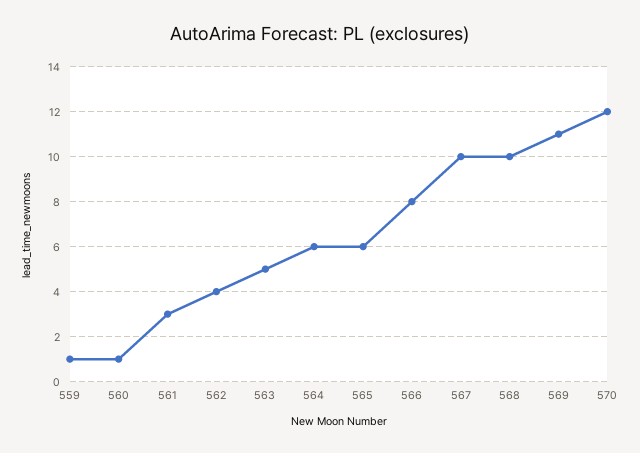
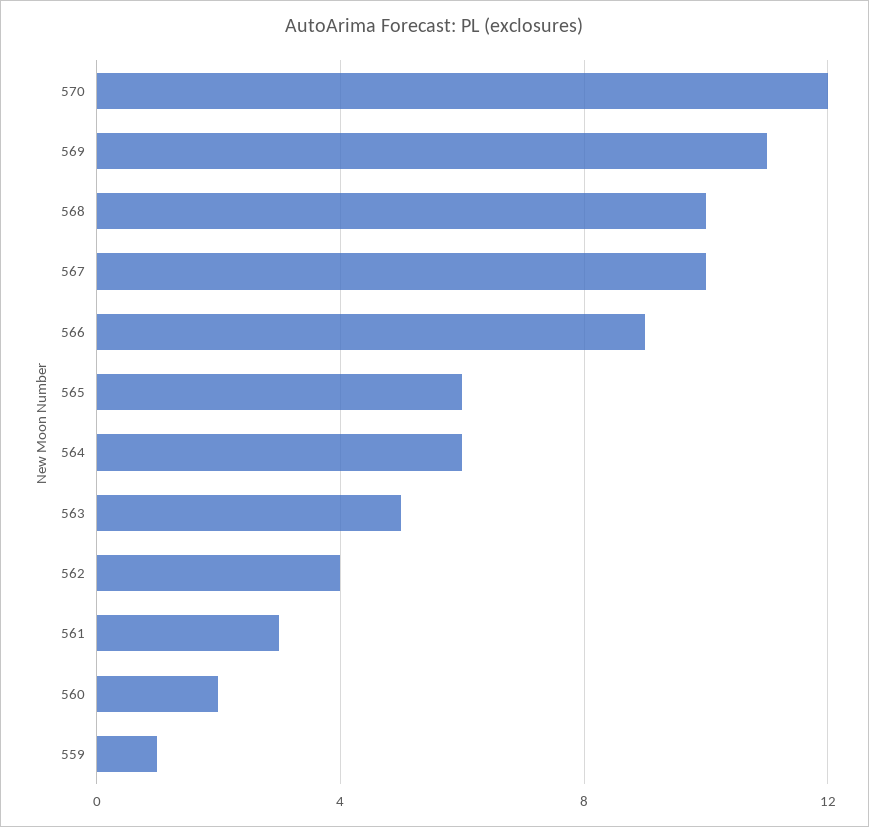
  {
    "559": 1,
-   "560": 1,
+   "560": 2,
    "561": 3,
    "562": 4,
    "563": 5,
    "564": 6,
    "565": 6,
-   "566": 8,
+   "566": 9,
    "567": 10,
    "568": 10,
    "569": 11,
    "570": 12
  }

